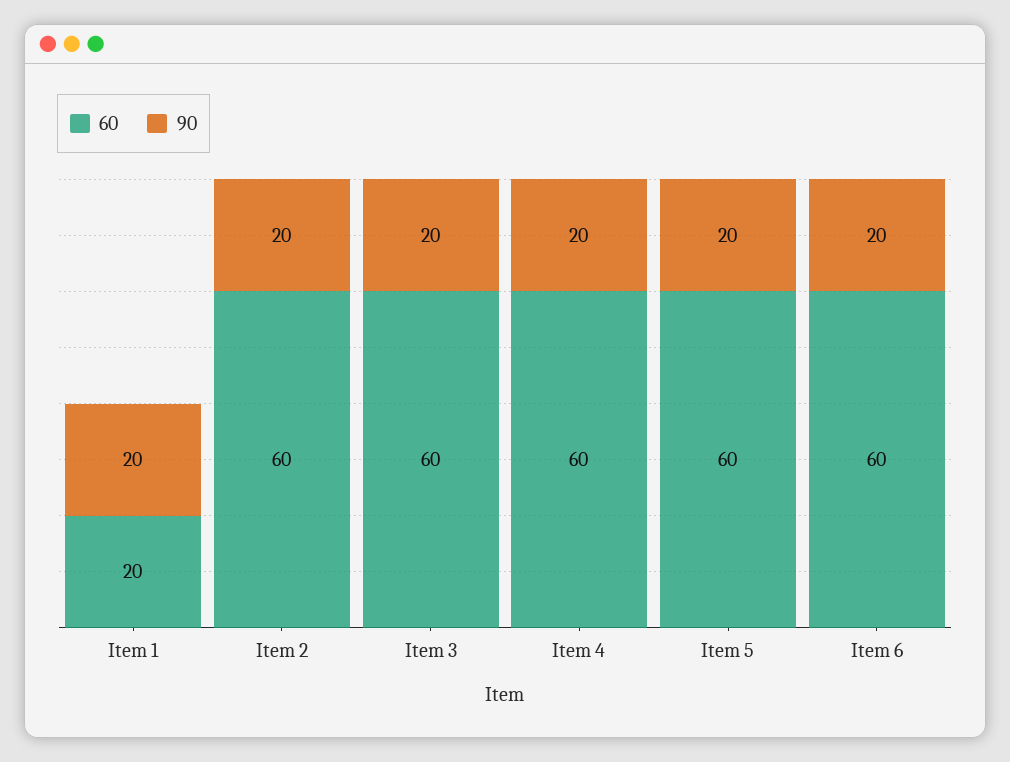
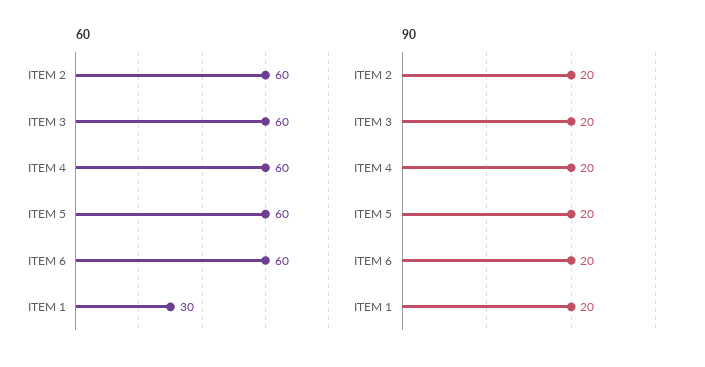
  {
    "60": {
-     "Item 1": 20,
+     "Item 1": 30,
      "Item 2": 60,
      "Item 3": 60,
      "Item 4": 60,
      "Item 5": 60,
      "Item 6": 60
    },
    "90": {
      "Item 1": 20,
      "Item 2": 20,
      "Item 3": 20,
      "Item 4": 20,
      "Item 5": 20,
      "Item 6": 20
    }
  }

